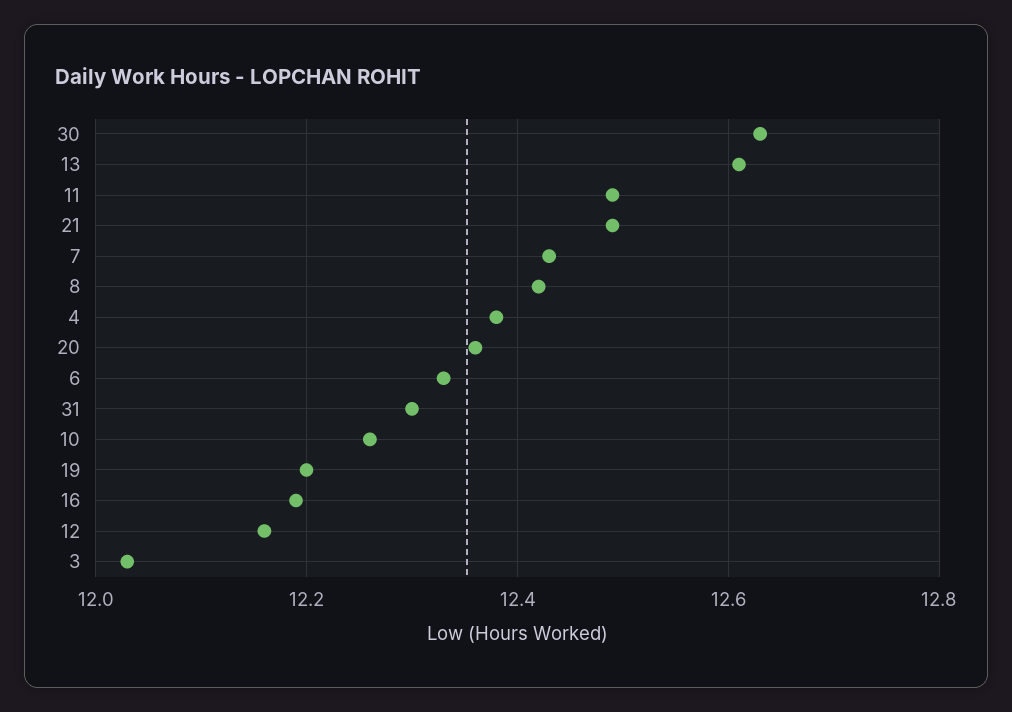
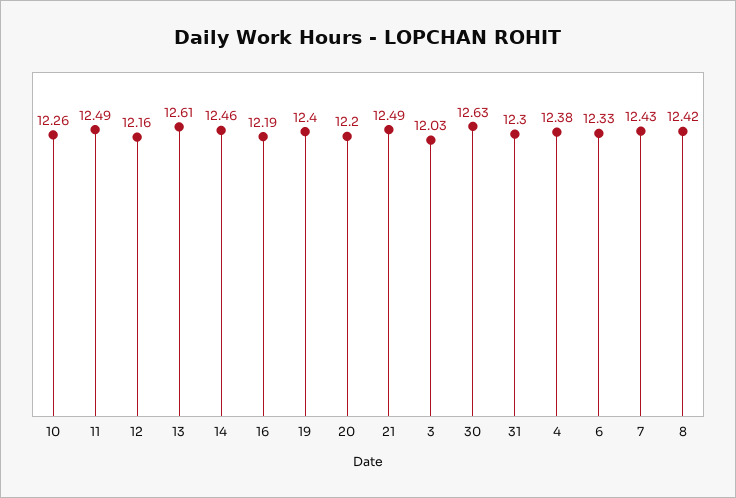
  {
    "30": 12.63,
    "13": 12.61,
    "11": 12.49,
    "21": 12.49,
    "7": 12.43,
    "8": 12.42,
    "4": 12.38,
-   "20": 12.35,
+   "20": 12.2,
    "6": 12.33,
    "31": 12.3,
    "10": 12.26,
-   "19": 12.2,
+   "19": 12.4,
    "16": 12.19,
    "12": 12.16,
-   "3": 12.03
+   "3": 12.03,
+   "14": 12.46
  }

